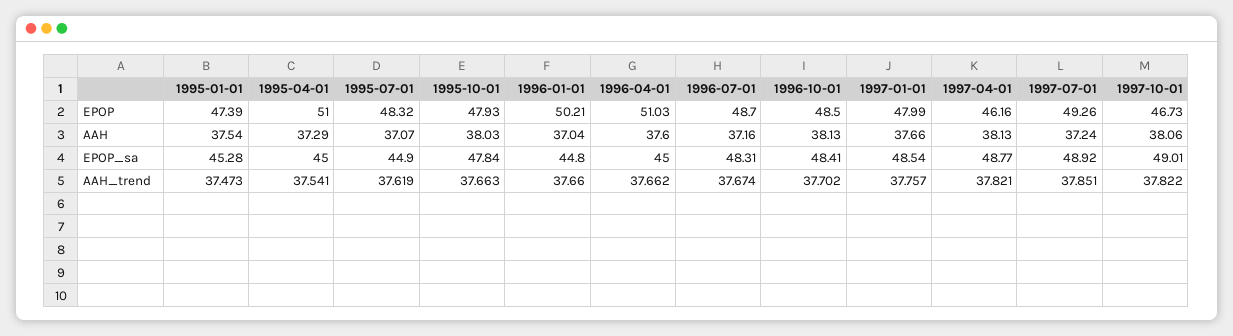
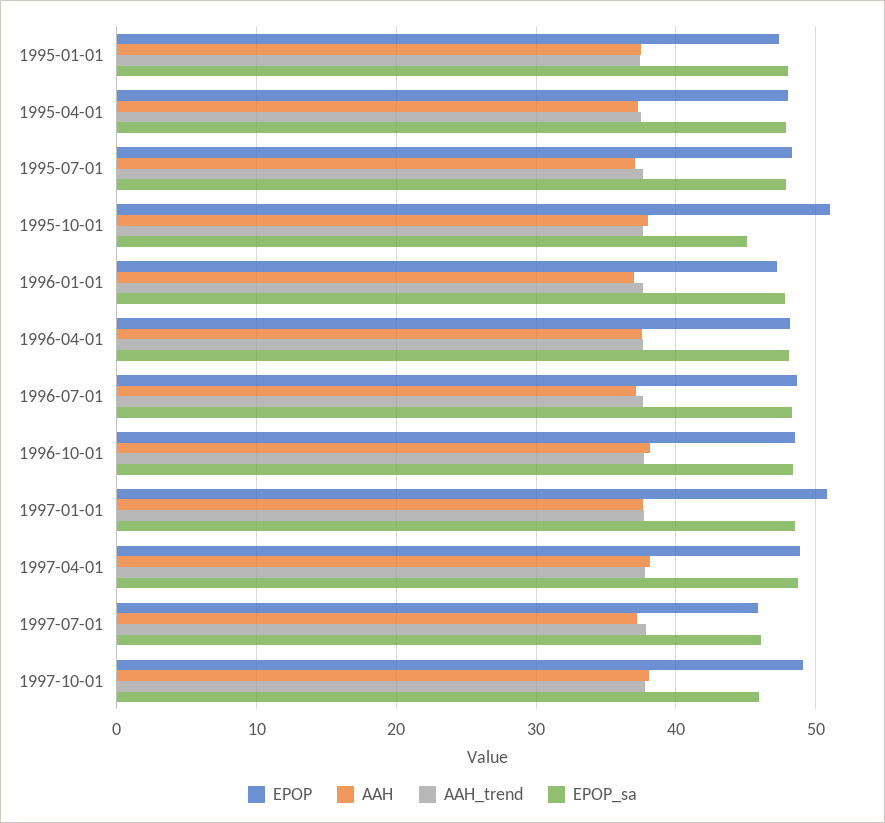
  {
    "EPOP": {
      "1995-01-01": 47.39,
-     "1995-04-01": 51,
+     "1995-04-01": 48,
      "1995-07-01": 48.32,
-     "1995-10-01": 47.93,
+     "1995-10-01": 51,
-     "1996-01-01": 50.21,
+     "1996-01-01": 47,
-     "1996-04-01": 51.03,
+     "1996-04-01": 48,
      "1996-07-01": 48.7,
      "1996-10-01": 48.5,
-     "1997-01-01": 47.99,
+     "1997-01-01": 51,
-     "1997-04-01": 46.16,
+     "1997-04-01": 49,
-     "1997-07-01": 49.26,
+     "1997-07-01": 46,
-     "1997-10-01": 46.73
+     "1997-10-01": 49
    },
    "AAH": {
      "1995-01-01": 37.54,
      "1995-04-01": 37.29,
      "1995-07-01": 37.07,
      "1995-10-01": 38.03,
      "1996-01-01": 37.04,
      "1996-04-01": 37.6,
      "1996-07-01": 37.16,
      "1996-10-01": 38.13,
      "1997-01-01": 37.66,
      "1997-04-01": 38.13,
      "1997-07-01": 37.24,
      "1997-10-01": 38.06
    },
    "EPOP_sa": {
-     "1995-01-01": 45.28,
+     "1995-01-01": 48,
-     "1995-04-01": 45,
+     "1995-04-01": 48,
-     "1995-07-01": 44.9,
+     "1995-07-01": 48,
-     "1995-10-01": 47.84,
+     "1995-10-01": 45,
-     "1996-01-01": 44.8,
+     "1996-01-01": 48,
-     "1996-04-01": 45,
+     "1996-04-01": 48,
      "1996-07-01": 48.31,
      "1996-10-01": 48.41,
      "1997-01-01": 48.54,
      "1997-04-01": 48.77,
-     "1997-07-01": 48.92,
+     "1997-07-01": 46,
-     "1997-10-01": 49.01
+     "1997-10-01": 46
    },
    "AAH_trend": {
      "1995-01-01": 37.473,
      "1995-04-01": 37.541,
      "1995-07-01": 37.619,
      "1995-10-01": 37.663,
      "1996-01-01": 37.66,
      "1996-04-01": 37.662,
      "1996-07-01": 37.674,
      "1996-10-01": 37.702,
      "1997-01-01": 37.757,
      "1997-04-01": 37.821,
      "1997-07-01": 37.851,
      "1997-10-01": 37.822
    }
  }

